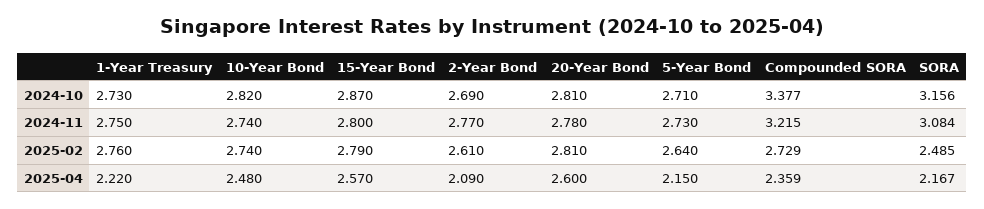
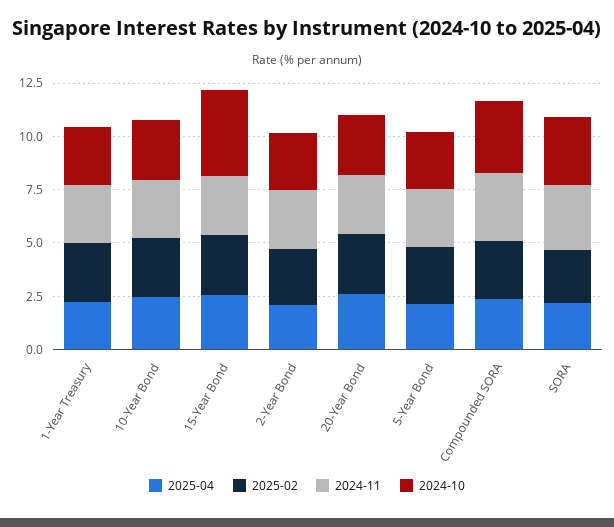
  {
    "2024-10": {
      "1-Year Treasury": 2.73,
      "10-Year Bond": 2.82,
-     "15-Year Bond": 2.87,
+     "15-Year Bond": 4,
      "2-Year Bond": 2.69,
      "20-Year Bond": 2.81,
      "5-Year Bond": 2.71,
      "Compounded SORA": 3.377,
      "SORA": 3.156
    },
    "2024-11": {
      "1-Year Treasury": 2.75,
      "10-Year Bond": 2.74,
      "15-Year Bond": 2.8,
      "2-Year Bond": 2.77,
      "20-Year Bond": 2.78,
      "5-Year Bond": 2.73,
      "Compounded SORA": 3.215,
      "SORA": 3.084
    },
    "2025-02": {
      "1-Year Treasury": 2.76,
      "10-Year Bond": 2.74,
      "15-Year Bond": 2.79,
      "2-Year Bond": 2.61,
      "20-Year Bond": 2.81,
      "5-Year Bond": 2.64,
      "Compounded SORA": 2.729,
      "SORA": 2.485
    },
    "2025-04": {
      "1-Year Treasury": 2.22,
      "10-Year Bond": 2.48,
      "15-Year Bond": 2.57,
      "2-Year Bond": 2.09,
      "20-Year Bond": 2.6,
      "5-Year Bond": 2.15,
      "Compounded SORA": 2.359,
      "SORA": 2.167
    }
  }

